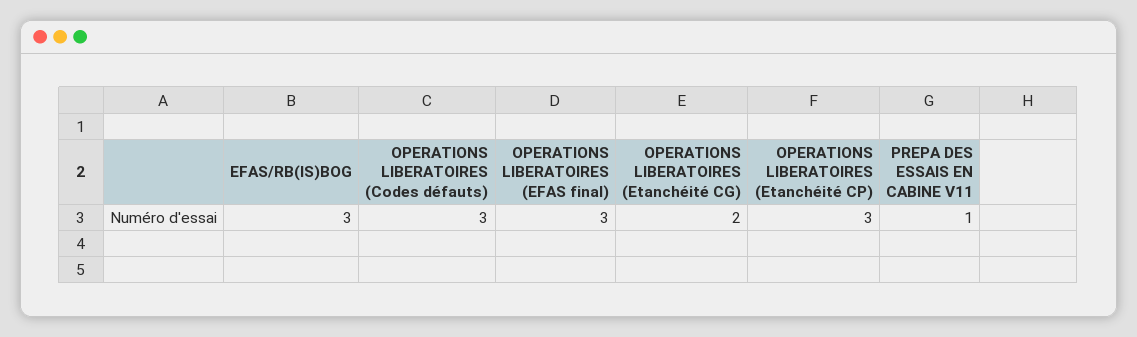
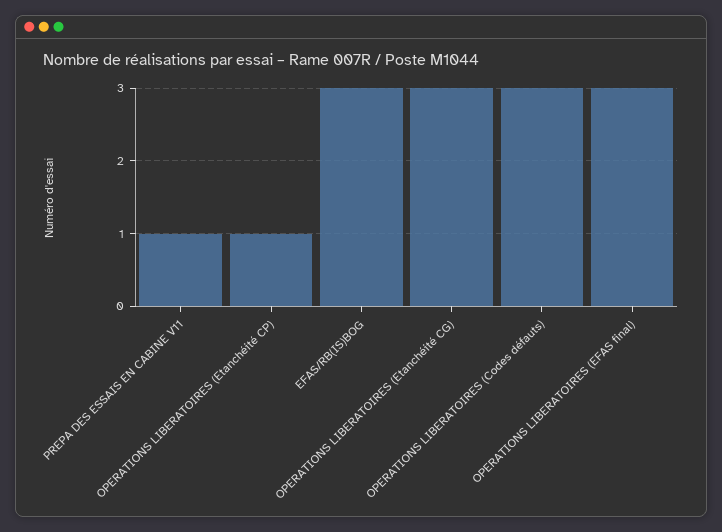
  {
    "EFAS/RB(IS)BOG": 3,
    "OPERATIONS LIBERATOIRES (Codes défauts)": 3,
    "OPERATIONS LIBERATOIRES (EFAS final)": 3,
-   "OPERATIONS LIBERATOIRES (Etanchéité CG)": 2,
+   "OPERATIONS LIBERATOIRES (Etanchéité CG)": 3,
-   "OPERATIONS LIBERATOIRES (Etanchéité CP)": 3,
+   "OPERATIONS LIBERATOIRES (Etanchéité CP)": 1,
    "PREPA DES ESSAIS EN CABINE V11": 1
  }

